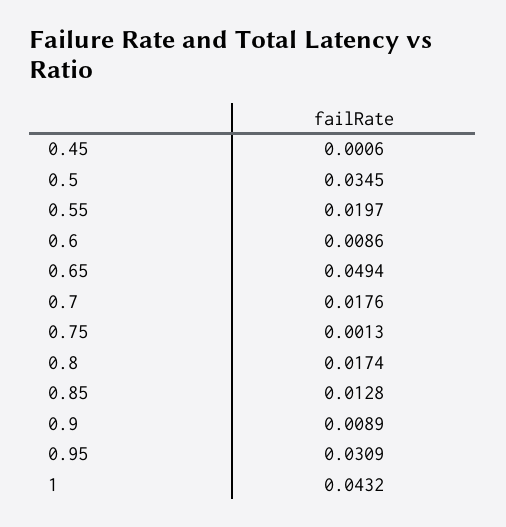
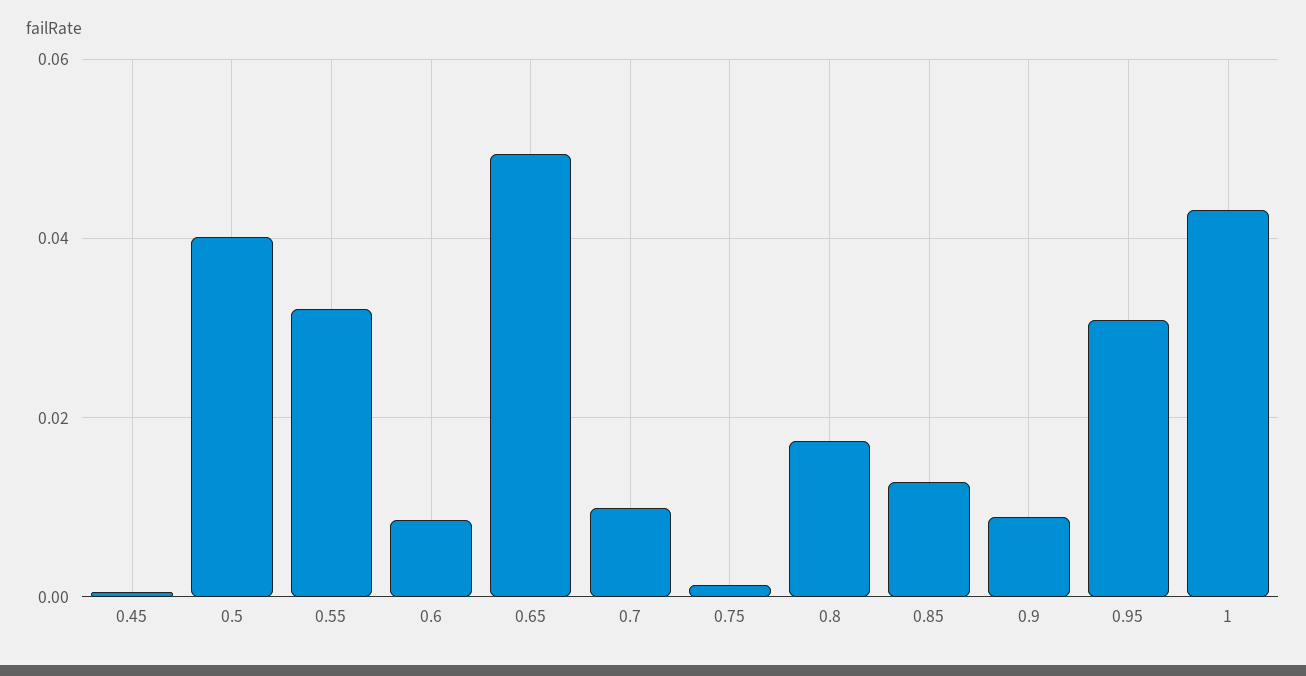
  {
    "0.45": 0.0006,
-   "0.5": 0.0345,
+   "0.5": 0.04,
-   "0.55": 0.0197,
+   "0.55": 0.032,
    "0.6": 0.0086,
    "0.65": 0.0494,
-   "0.7": 0.0176,
+   "0.7": 0.01,
    "0.75": 0.0013,
    "0.8": 0.0174,
    "0.85": 0.0128,
    "0.9": 0.0089,
    "0.95": 0.0309,
    "1": 0.0432
  }

